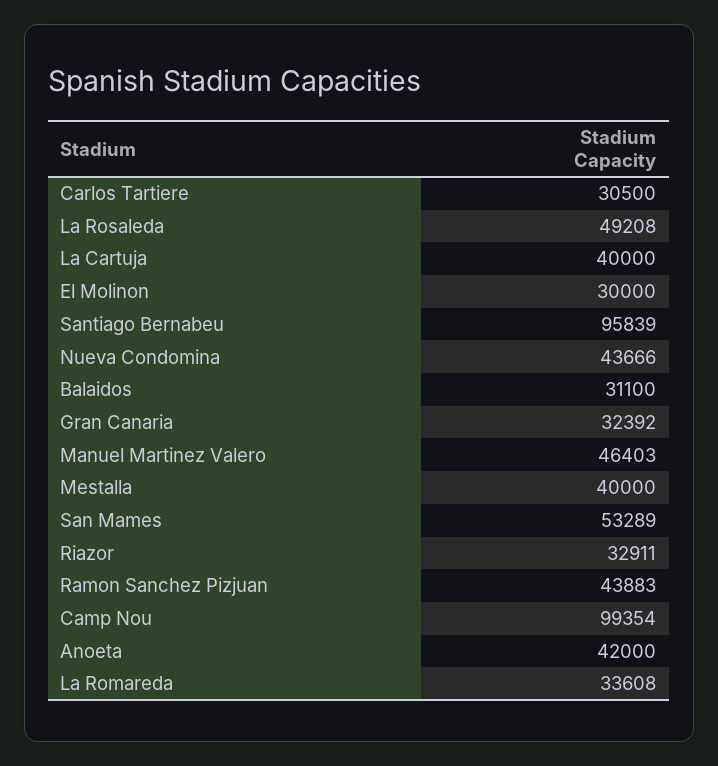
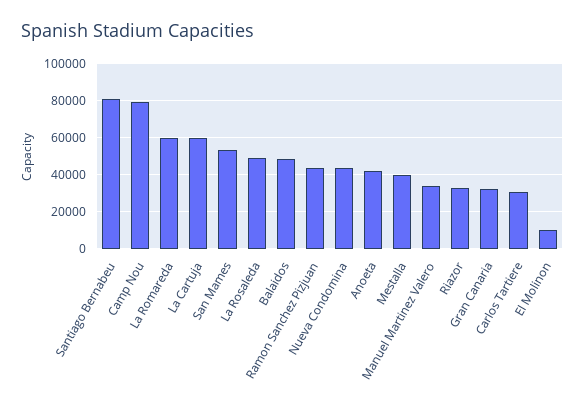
  {
    "Carlos Tartiere": 30500,
    "La Rosaleda": 49208,
-   "La Cartuja": 40000,
+   "La Cartuja": 60000,
-   "El Molinon": 30000,
+   "El Molinon": 10000,
-   "Santiago Bernabeu": 95839,
+   "Santiago Bernabeu": 80000,
    "Nueva Condomina": 43666,
-   "Balaidos": 31100,
+   "Balaidos": 50000,
    "Gran Canaria": 32392,
-   "Manuel Martinez Valero": 46403,
+   "Manuel Martinez Valero": 35000,
    "Mestalla": 40000,
    "San Mames": 53289,
    "Riazor": 32911,
    "Ramon Sanchez Pizjuan": 43883,
-   "Camp Nou": 99354,
+   "Camp Nou": 80000,
    "Anoeta": 42000,
-   "La Romareda": 33608
+   "La Romareda": 60000
  }

